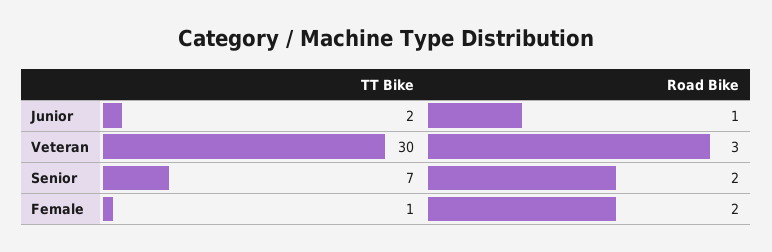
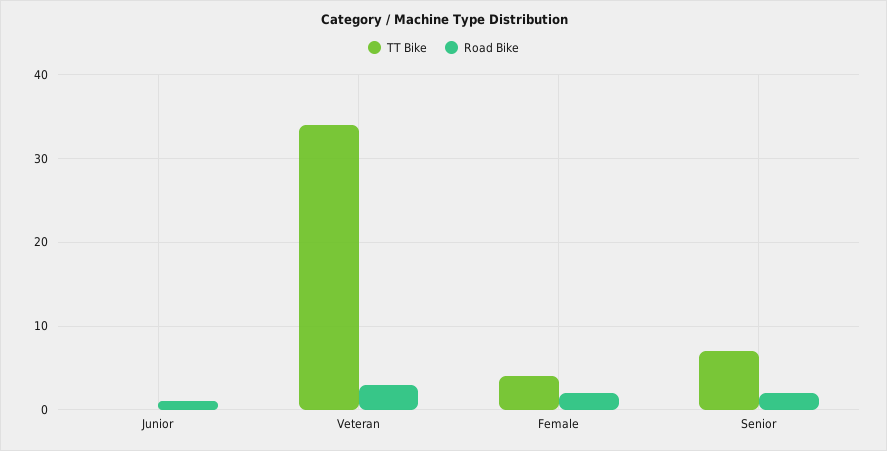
  {
    "TT Bike": {
-     "Junior": 2,
+     "Junior": 0,
-     "Veteran": 30,
+     "Veteran": 34,
      "Senior": 7,
-     "Female": 1
+     "Female": 4
    },
    "Road Bike": {
      "Junior": 1,
      "Veteran": 3,
      "Senior": 2,
      "Female": 2
    }
  }

